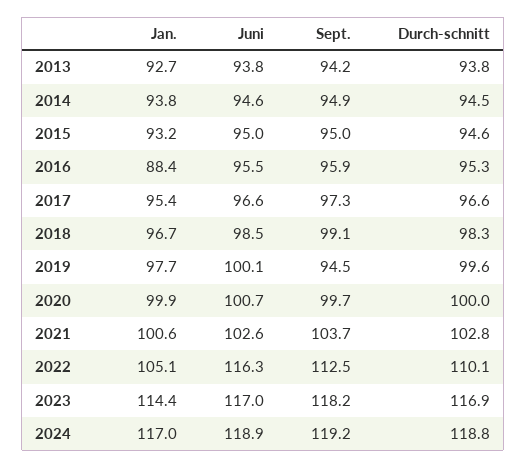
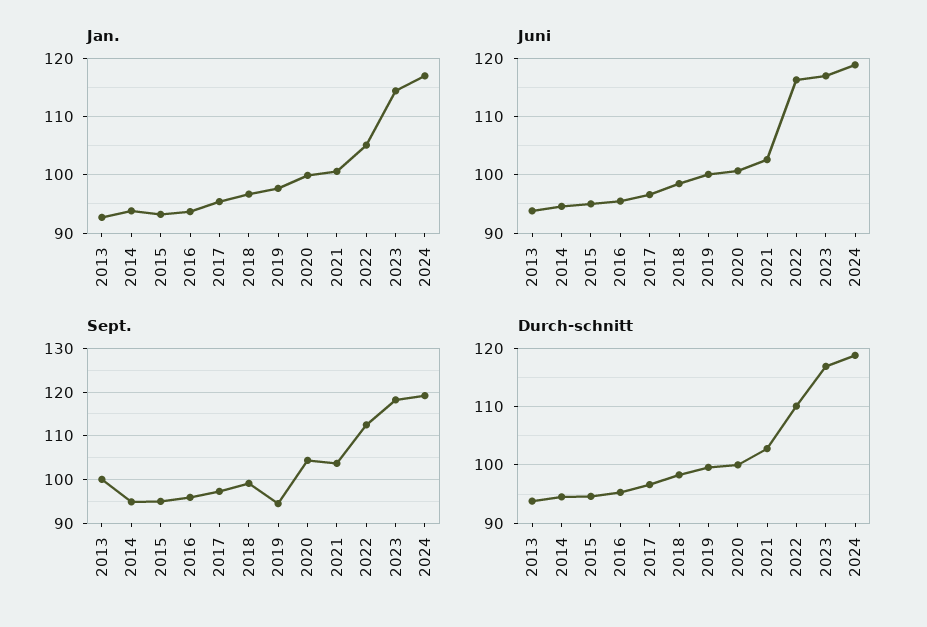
  {
    "Jan.": {
      "2013": 92.7,
      "2014": 93.8,
      "2015": 93.2,
-     "2016": 88.4,
+     "2016": 94,
      "2017": 95.4,
      "2018": 96.7,
      "2019": 97.7,
      "2020": 99.9,
      "2021": 100.6,
      "2022": 105.1,
      "2023": 114.4,
      "2024": 117
    },
    "Juni": {
      "2013": 93.8,
      "2014": 94.6,
      "2015": 95,
      "2016": 95.5,
      "2017": 96.6,
      "2018": 98.5,
      "2019": 100.1,
      "2020": 100.7,
      "2021": 102.6,
      "2022": 116.3,
      "2023": 117,
      "2024": 118.9
    },
    "Sept.": {
-     "2013": 94.2,
+     "2013": 100,
      "2014": 94.9,
      "2015": 95,
      "2016": 95.9,
      "2017": 97.3,
      "2018": 99.1,
      "2019": 94.5,
-     "2020": 99.7,
+     "2020": 104,
      "2021": 103.7,
      "2022": 112.5,
      "2023": 118.2,
      "2024": 119.2
    },
    "Durch-schnitt": {
      "2013": 93.8,
      "2014": 94.5,
      "2015": 94.6,
      "2016": 95.3,
      "2017": 96.6,
      "2018": 98.3,
      "2019": 99.6,
      "2020": 100,
      "2021": 102.8,
      "2022": 110.1,
      "2023": 116.9,
      "2024": 118.8
    }
  }

